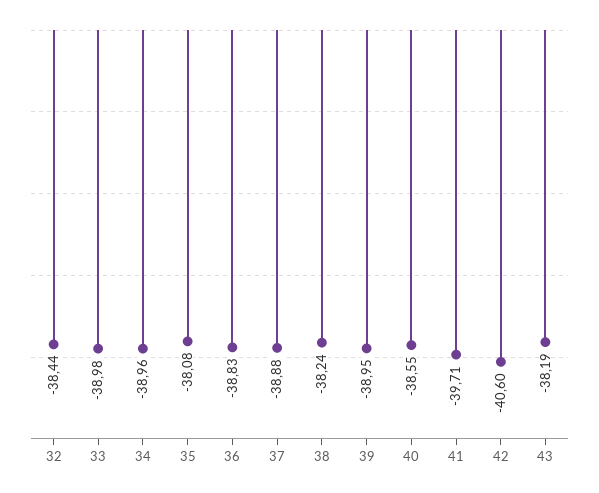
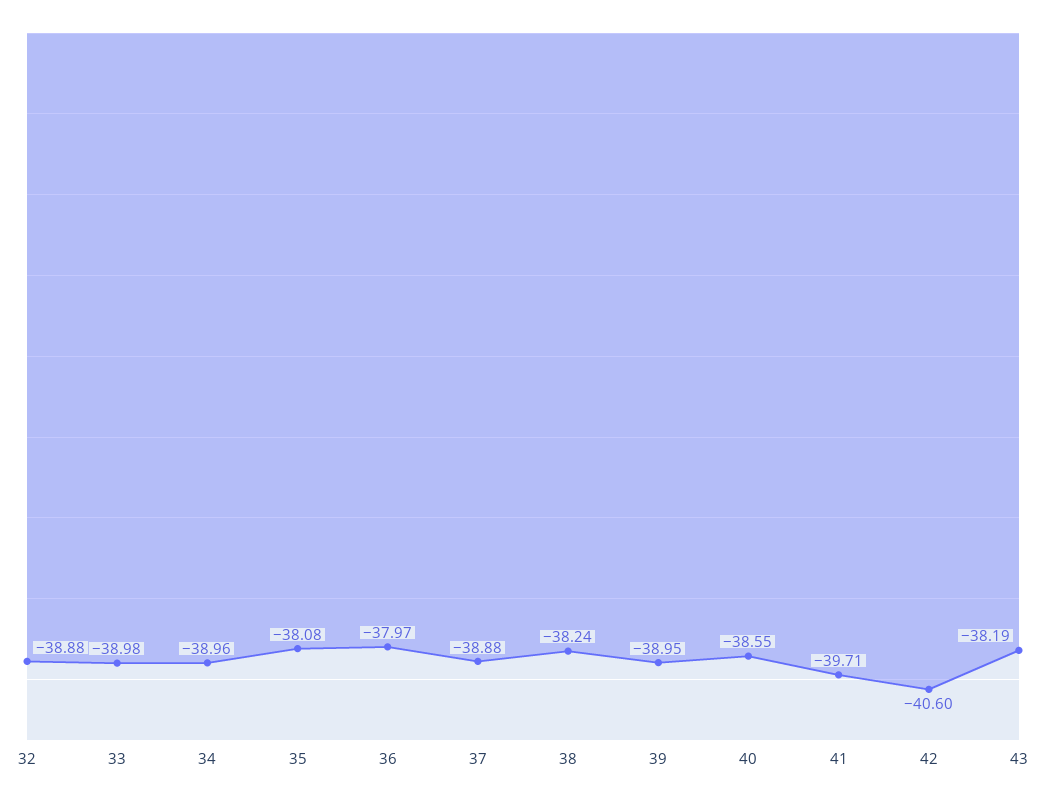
  {
-   "32": -38.44,
+   "32": -38.88,
    "33": -38.98,
    "34": -38.96,
    "35": -38.08,
-   "36": -38.83,
+   "36": -37.97,
    "37": -38.88,
    "38": -38.24,
    "39": -38.95,
    "40": -38.55,
    "41": -39.71,
    "42": -40.6,
    "43": -38.19
  }

